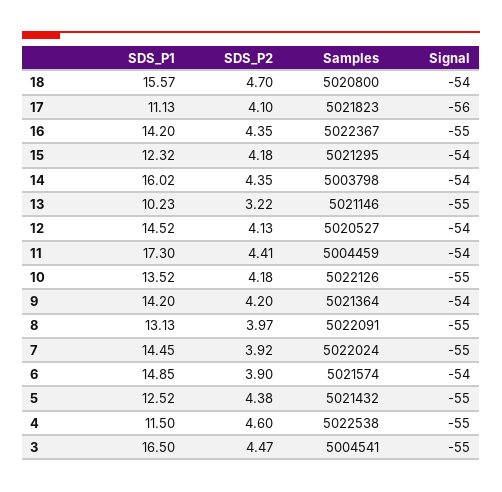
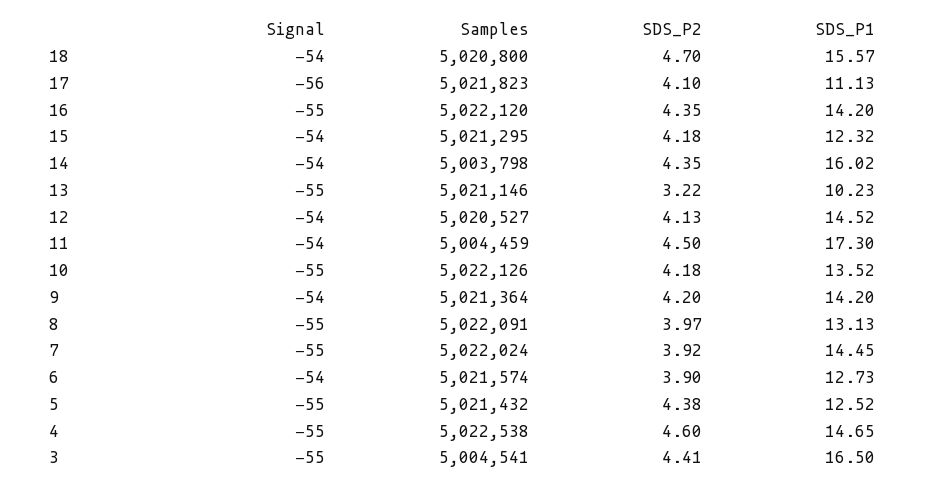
  {
    "SDS_P1": {
      "18": 15.57,
      "17": 11.13,
      "16": 14.2,
      "15": 12.32,
      "14": 16.02,
      "13": 10.23,
      "12": 14.52,
      "11": 17.3,
      "10": 13.52,
      "9": 14.2,
      "8": 13.13,
      "7": 14.45,
-     "6": 14.85,
+     "6": 12.73,
      "5": 12.52,
-     "4": 11.5,
+     "4": 14.65,
      "3": 16.5
    },
    "SDS_P2": {
      "18": 4.7,
      "17": 4.1,
      "16": 4.35,
      "15": 4.18,
      "14": 4.35,
      "13": 3.22,
      "12": 4.13,
-     "11": 4.41,
+     "11": 4.5,
      "10": 4.18,
      "9": 4.2,
      "8": 3.97,
      "7": 3.92,
      "6": 3.9,
      "5": 4.38,
      "4": 4.6,
-     "3": 4.47
+     "3": 4.41
    },
    "Samples": {
      "18": 5020800,
      "17": 5021823,
-     "16": 5022367,
+     "16": 5022120,
      "15": 5021295,
      "14": 5003798,
      "13": 5021146,
      "12": 5020527,
      "11": 5004459,
      "10": 5022126,
      "9": 5021364,
      "8": 5022091,
      "7": 5022024,
      "6": 5021574,
      "5": 5021432,
      "4": 5022538,
      "3": 5004541
    },
    "Signal": {
      "18": -54,
      "17": -56,
      "16": -55,
      "15": -54,
      "14": -54,
      "13": -55,
      "12": -54,
      "11": -54,
      "10": -55,
      "9": -54,
      "8": -55,
      "7": -55,
      "6": -54,
      "5": -55,
      "4": -55,
      "3": -55
    }
  }

